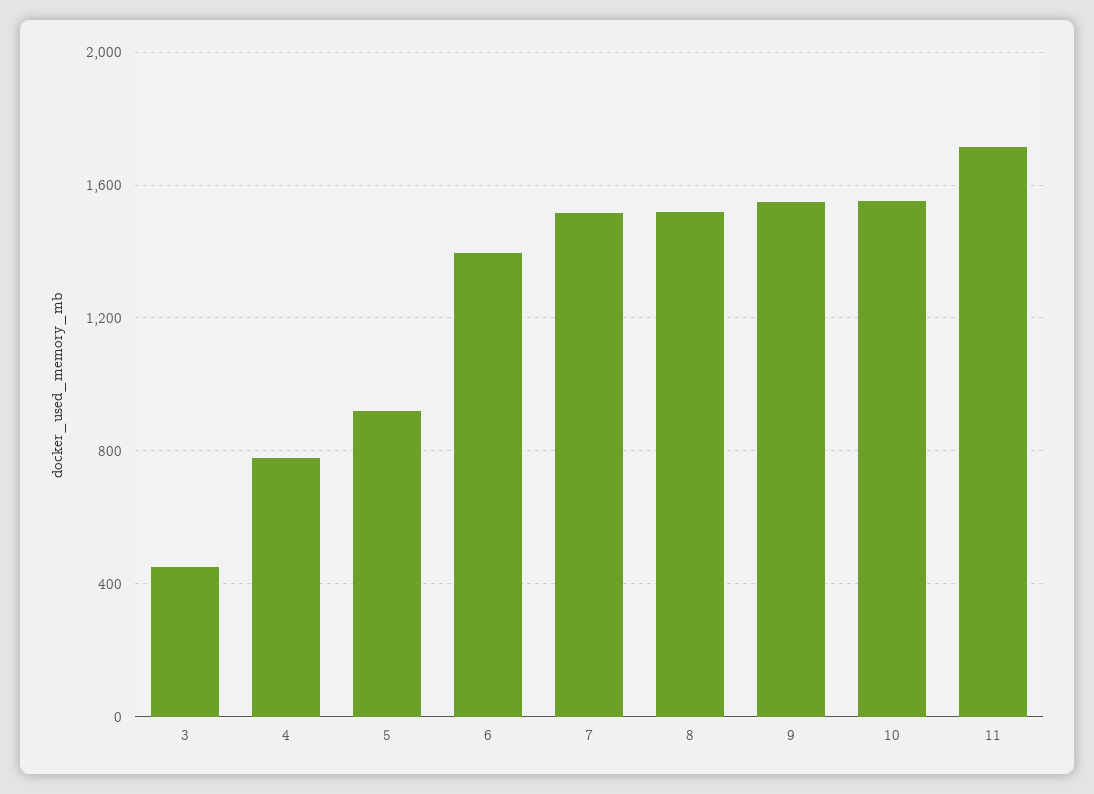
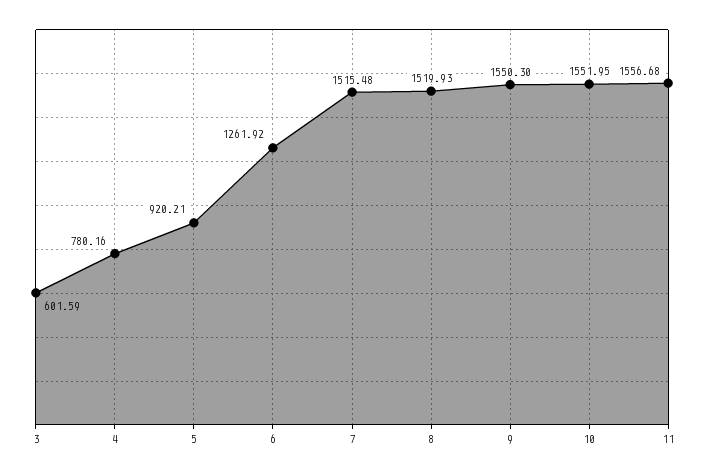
  {
-   "3": 450,
+   "3": 601.59,
    "4": 780.16,
    "5": 920.21,
-   "6": 1400,
+   "6": 1261.92,
    "7": 1515.48,
    "8": 1519.93,
    "9": 1550.3,
    "10": 1551.95,
-   "11": 1700
+   "11": 1556.68
  }

